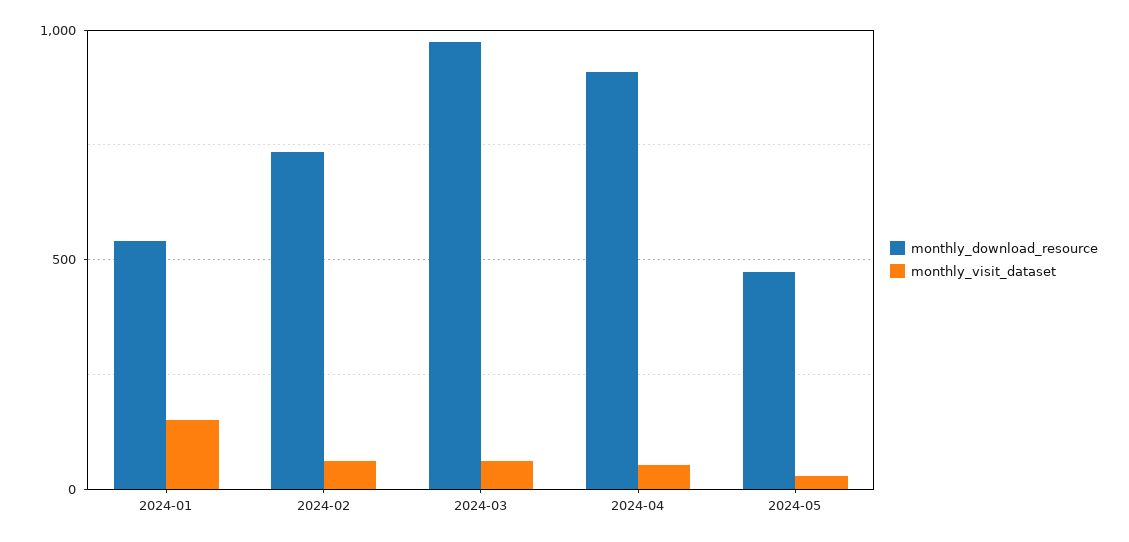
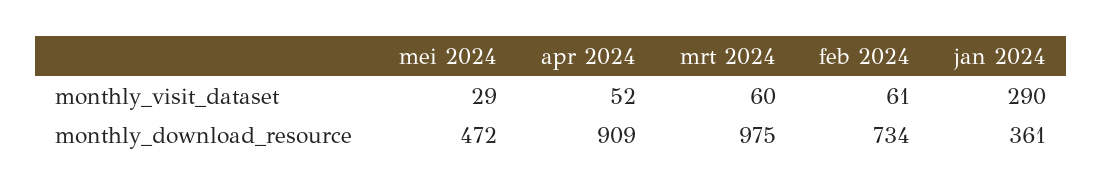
  {
    "monthly_download_resource": {
-     "2024-01": 550,
+     "2024-01": 361,
      "2024-02": 734,
      "2024-03": 975,
      "2024-04": 909,
      "2024-05": 472
    },
    "monthly_visit_dataset": {
-     "2024-01": 150,
+     "2024-01": 290,
      "2024-02": 61,
      "2024-03": 60,
      "2024-04": 52,
      "2024-05": 29
    }
  }

